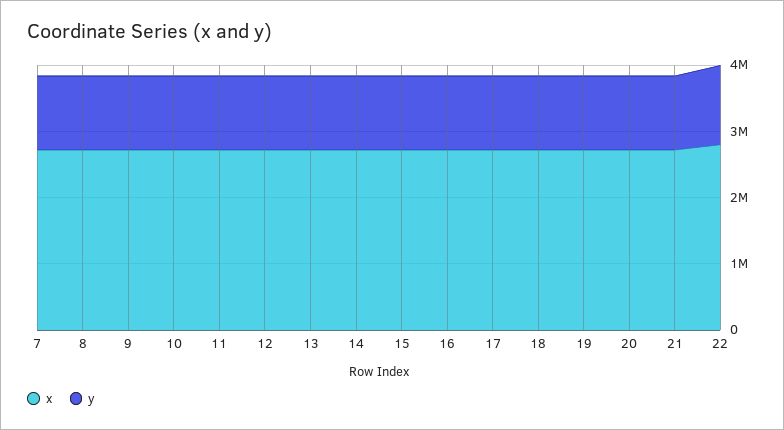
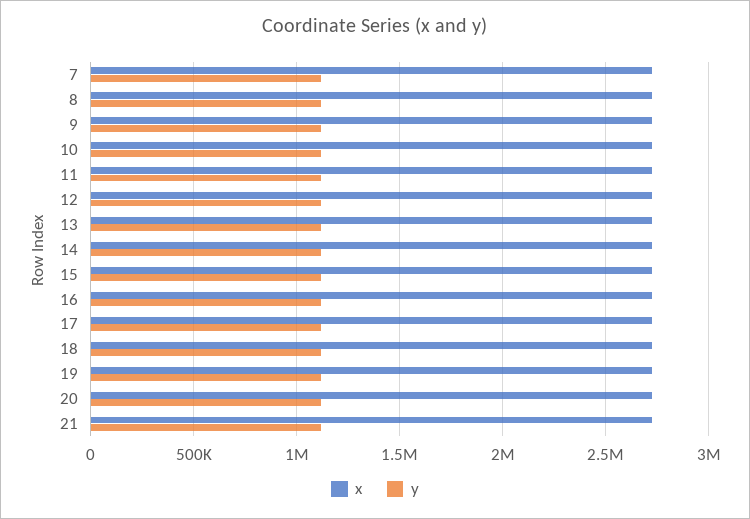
  {
    "x": {
      "7": 2700000,
      "8": 2700000,
      "9": 2700000,
      "10": 2700000,
      "11": 2700000,
      "12": 2700000,
      "13": 2700000,
      "14": 2700000,
      "15": 2700000,
      "16": 2700000,
      "17": 2700000,
      "18": 2700000,
      "19": 2700000,
      "20": 2700000,
-     "21": 2700000,
+     "21": 2700000
-     "22": 2800000
    },
    "y": {
      "7": 1100000,
      "8": 1100000,
      "9": 1100000,
      "10": 1100000,
      "11": 1100000,
      "12": 1100000,
      "13": 1100000,
      "14": 1100000,
      "15": 1100000,
      "16": 1100000,
      "17": 1100000,
      "18": 1100000,
      "19": 1100000,
      "20": 1100000,
-     "21": 1100000,
+     "21": 1100000
-     "22": 1200000
    }
  }

